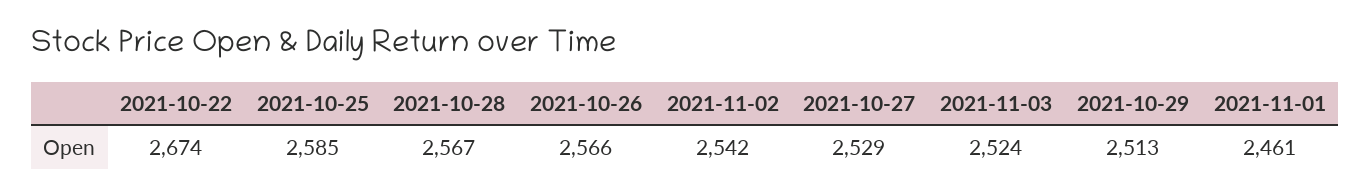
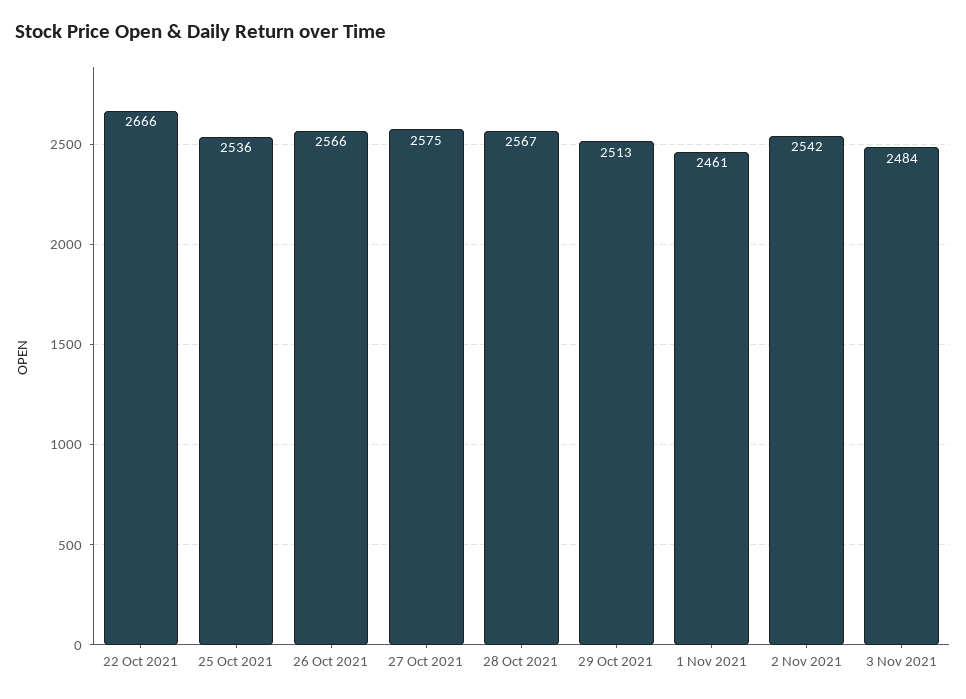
  {
-   "2021-10-22": 2674,
+   "2021-10-22": 2666,
-   "2021-10-25": 2585,
+   "2021-10-25": 2536,
    "2021-10-28": 2567,
    "2021-10-26": 2566,
    "2021-11-02": 2542,
-   "2021-10-27": 2529,
+   "2021-10-27": 2575,
-   "2021-11-03": 2524,
+   "2021-11-03": 2484,
    "2021-10-29": 2513,
    "2021-11-01": 2461
  }

